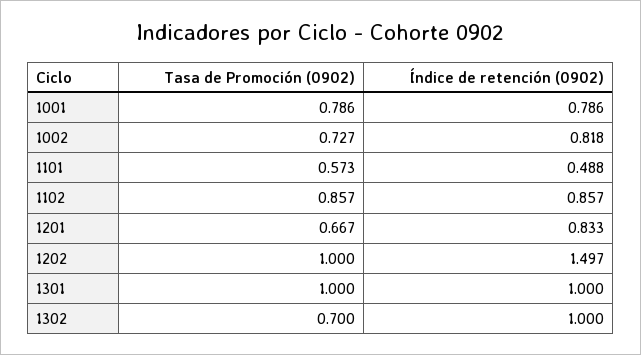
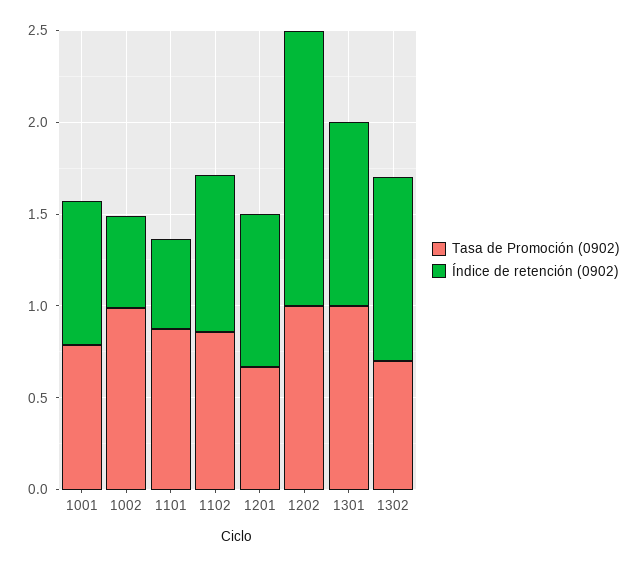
  {
    "Tasa de Promoción (0902)": {
      "1001": 0.786,
-     "1002": 0.727,
+     "1002": 1,
-     "1101": 0.573,
+     "1101": 0.9,
      "1102": 0.857,
      "1201": 0.667,
      "1202": 1,
      "1301": 1,
      "1302": 0.7
    },
    "Índice de retención (0902)": {
      "1001": 0.786,
-     "1002": 0.818,
+     "1002": 0.5,
      "1101": 0.488,
      "1102": 0.857,
      "1201": 0.833,
      "1202": 1.497,
      "1301": 1,
      "1302": 1
    }
  }

